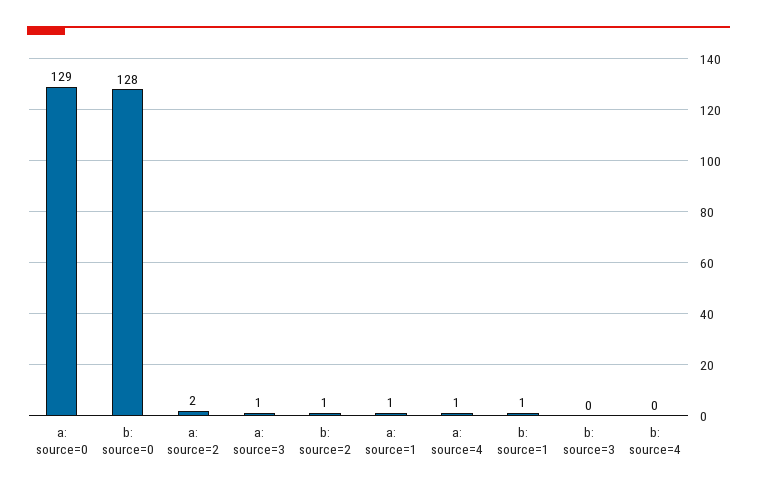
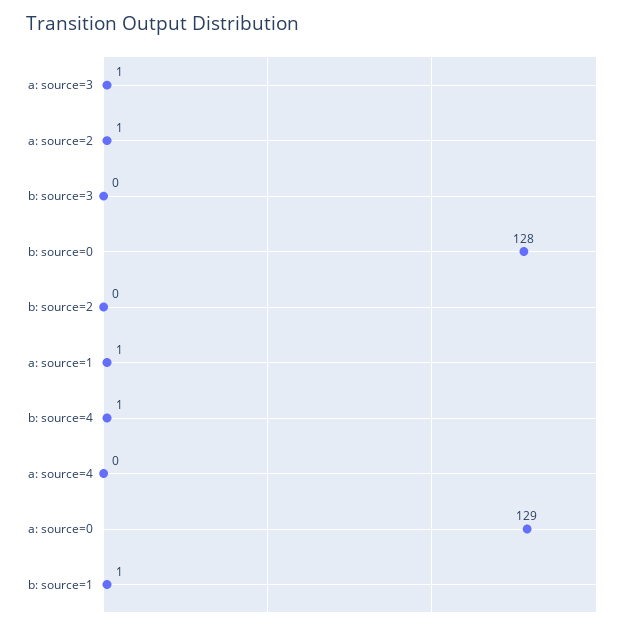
  {
    "a: source=0": 129,
    "b: source=0": 128,
-   "a: source=2": 2,
+   "a: source=2": 1,
    "a: source=3": 1,
-   "b: source=2": 1,
+   "b: source=2": 0,
    "a: source=1": 1,
-   "a: source=4": 1,
+   "a: source=4": 0,
    "b: source=1": 1,
    "b: source=3": 0,
-   "b: source=4": 0
+   "b: source=4": 1
  }

